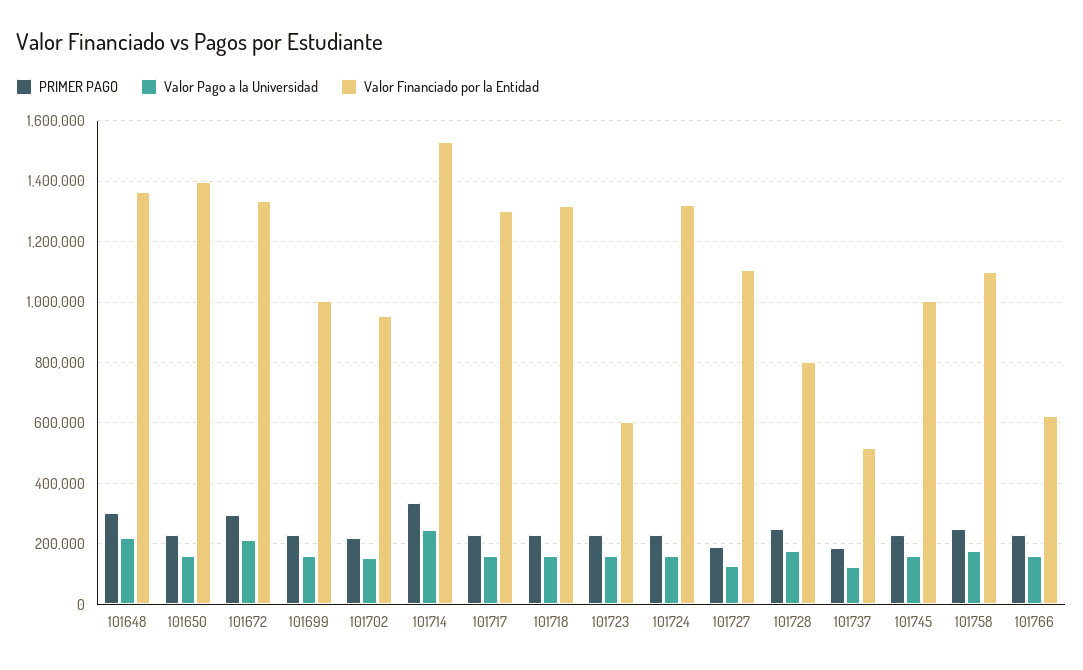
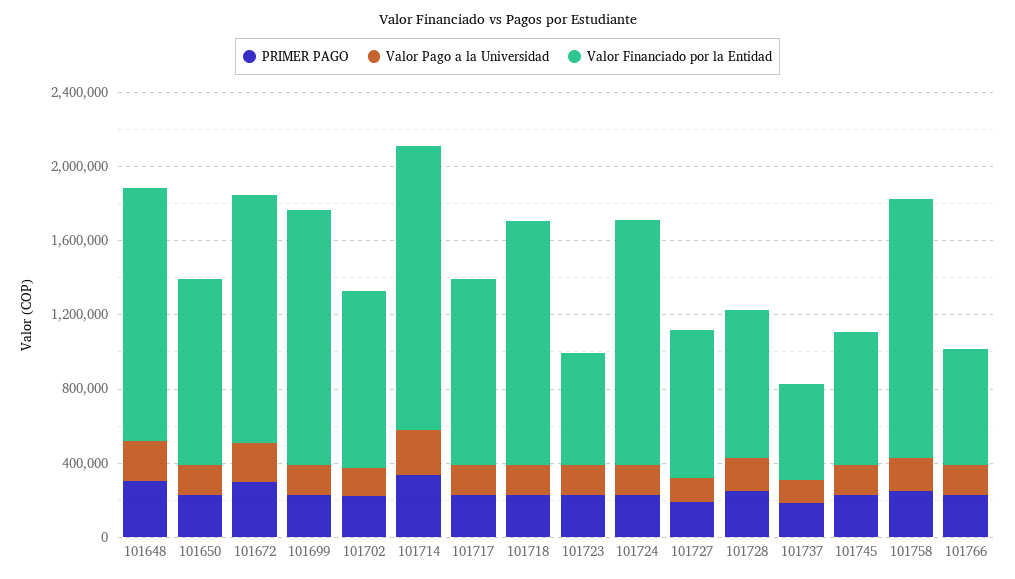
  {
    "PRIMER PAGO": {
      "101648": 300000,
      "101650": 240000,
      "101672": 300000,
      "101699": 240000,
      "101702": 220000,
      "101714": 340000,
      "101717": 240000,
      "101718": 240000,
      "101723": 240000,
      "101724": 240000,
      "101727": 200000,
      "101728": 260000,
      "101737": 180000,
      "101745": 240000,
      "101758": 260000,
      "101766": 240000
    },
    "Valor Pago a la Universidad": {
      "101648": 220000,
      "101650": 160000,
      "101672": 220000,
      "101699": 160000,
      "101702": 160000,
      "101714": 240000,
      "101717": 160000,
      "101718": 160000,
      "101723": 160000,
      "101724": 160000,
      "101727": 120000,
      "101728": 180000,
      "101737": 120000,
      "101745": 160000,
      "101758": 180000,
      "101766": 160000
    },
    "Valor Financiado por la Entidad": {
      "101648": 1360000,
-     "101650": 1400000,
+     "101650": 1000000,
      "101672": 1340000,
-     "101699": 1000000,
+     "101699": 1400000,
      "101702": 960000,
      "101714": 1540000,
-     "101717": 1300000,
+     "101717": 1000000,
      "101718": 1320000,
      "101723": 600000,
      "101724": 1320000,
-     "101727": 1100000,
+     "101727": 800000,
      "101728": 800000,
      "101737": 520000,
-     "101745": 1000000,
+     "101745": 700000,
-     "101758": 1100000,
+     "101758": 1400000,
      "101766": 620000
    }
  }

